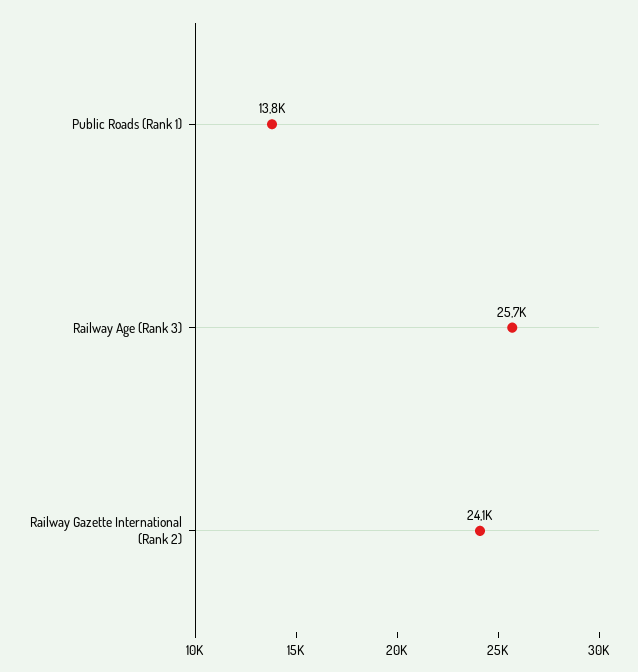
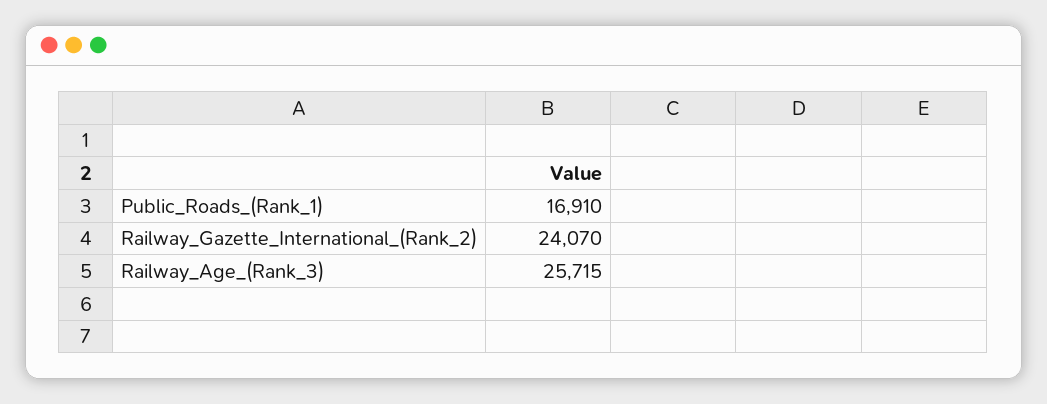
  {
-   "Public Roads (Rank 1)": 13800,
+   "Public Roads (Rank 1)": 16910,
    "Railway Age (Rank 3)": 25715,
    "Railway Gazette International (Rank 2)": 24070
  }

